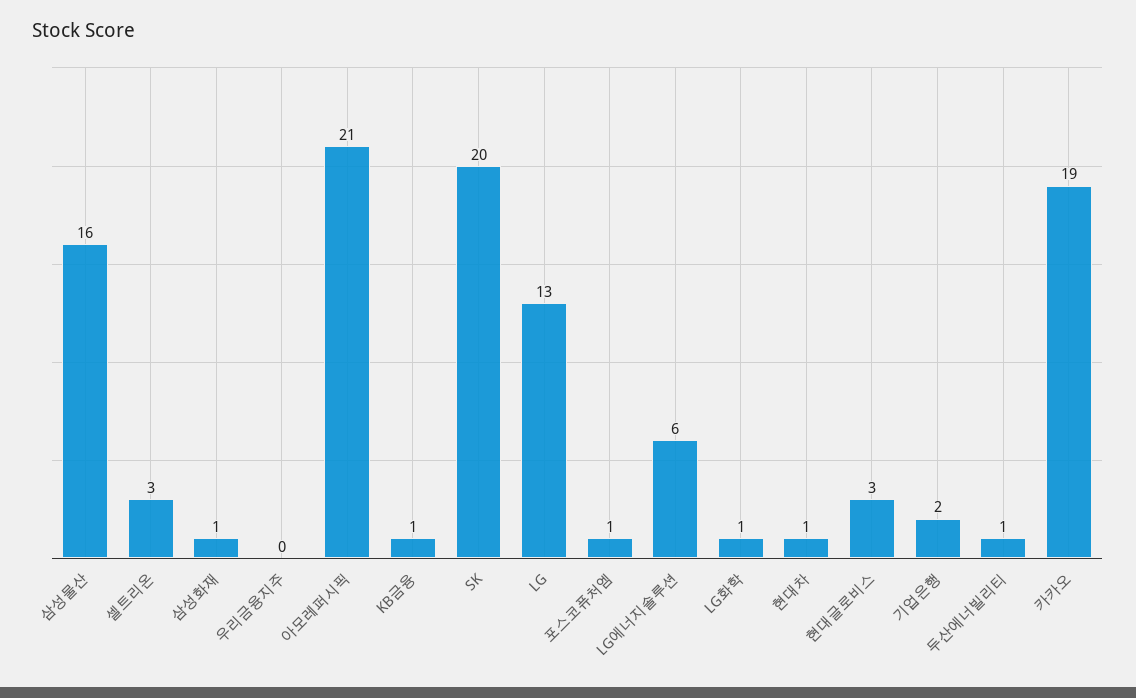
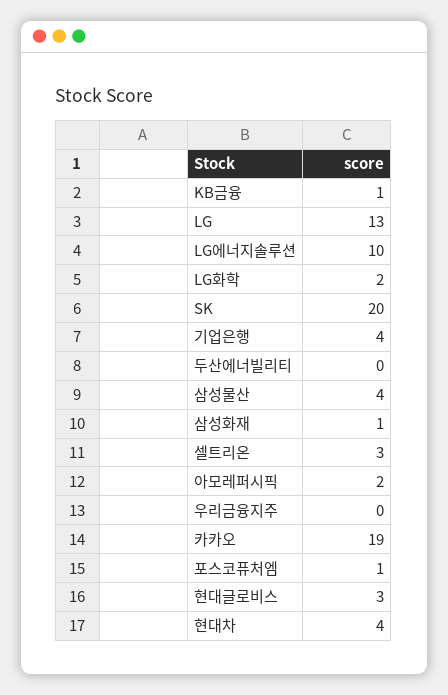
  {
-   "삼성물산": 16,
+   "삼성물산": 4,
    "셀트리온": 3,
    "삼성화재": 1,
    "우리금융지주": 0,
-   "아모레퍼시픽": 21,
+   "아모레퍼시픽": 2,
    "KB금융": 1,
    "SK": 20,
    "LG": 13,
    "포스코퓨처엠": 1,
-   "LG에너지솔루션": 6,
+   "LG에너지솔루션": 10,
-   "LG화학": 1,
+   "LG화학": 2,
-   "현대차": 1,
+   "현대차": 4,
    "현대글로비스": 3,
-   "기업은행": 2,
+   "기업은행": 4,
-   "두산에너빌리티": 1,
+   "두산에너빌리티": 0,
    "카카오": 19
  }

